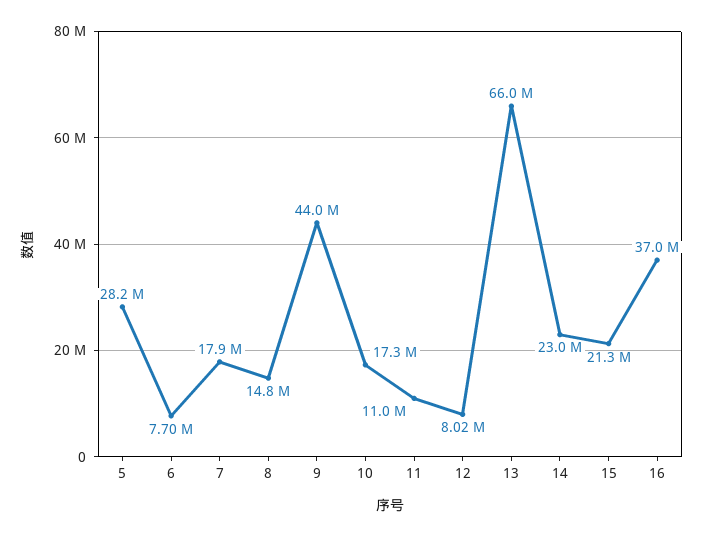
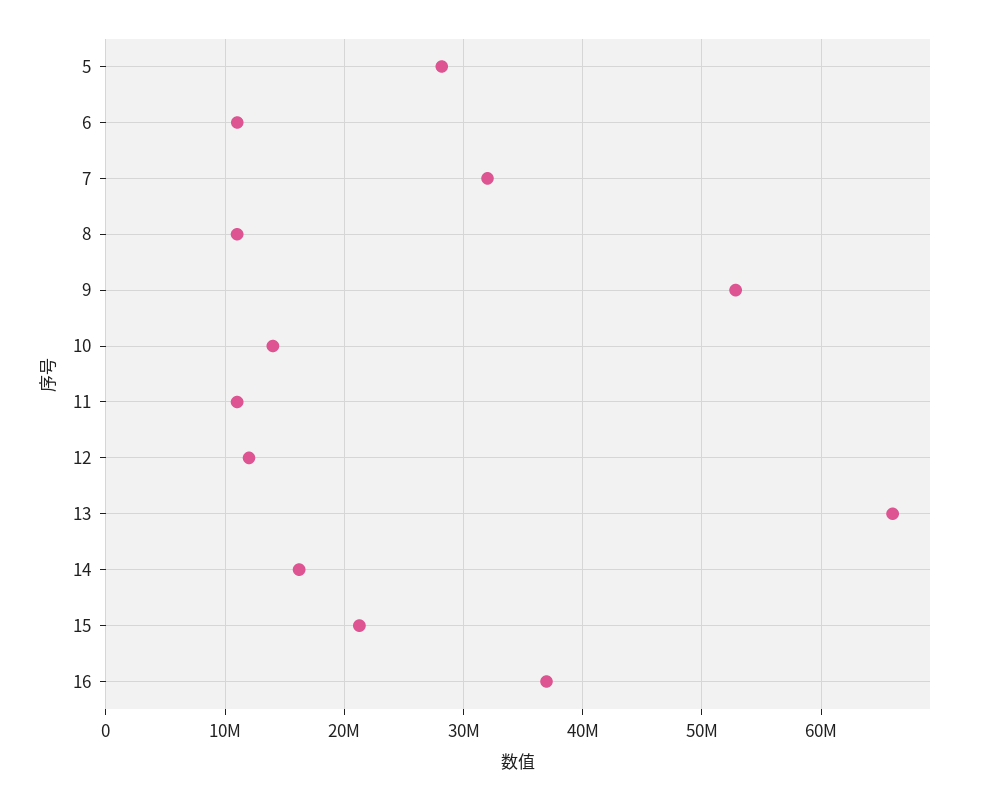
  {
    "5": 28200000,
-   "6": 7700000,
+   "6": 11000000,
-   "7": 17900000,
+   "7": 32000000,
-   "8": 14800000,
+   "8": 11000000,
-   "9": 44000000,
+   "9": 53000000,
-   "10": 17300000,
+   "10": 14000000,
    "11": 11000000,
-   "12": 8020000,
+   "12": 12000000,
    "13": 66000000,
-   "14": 23000000,
+   "14": 16000000,
    "15": 21300000,
    "16": 37000000
  }

